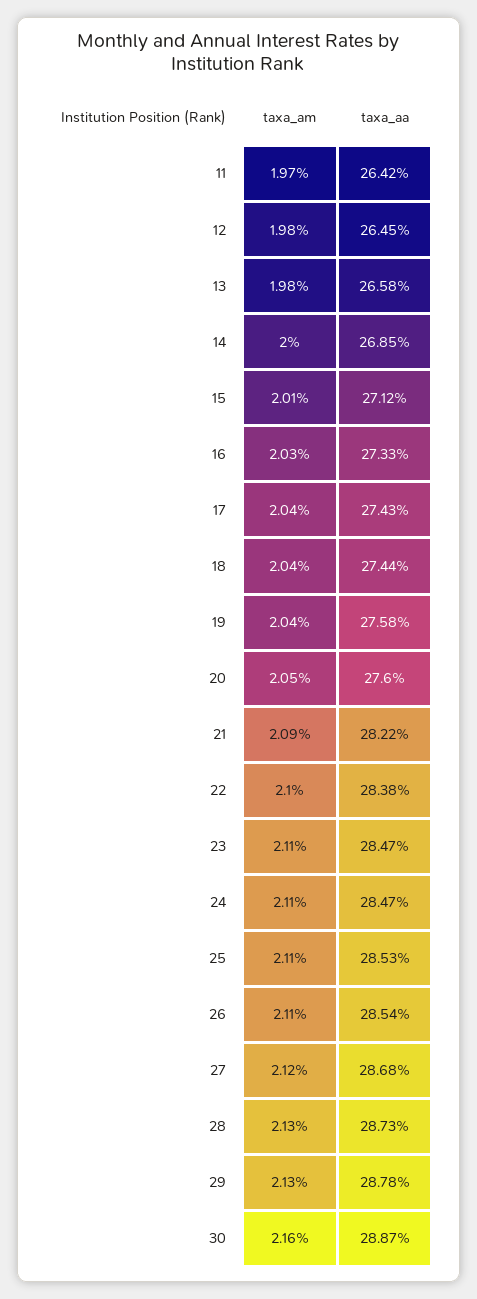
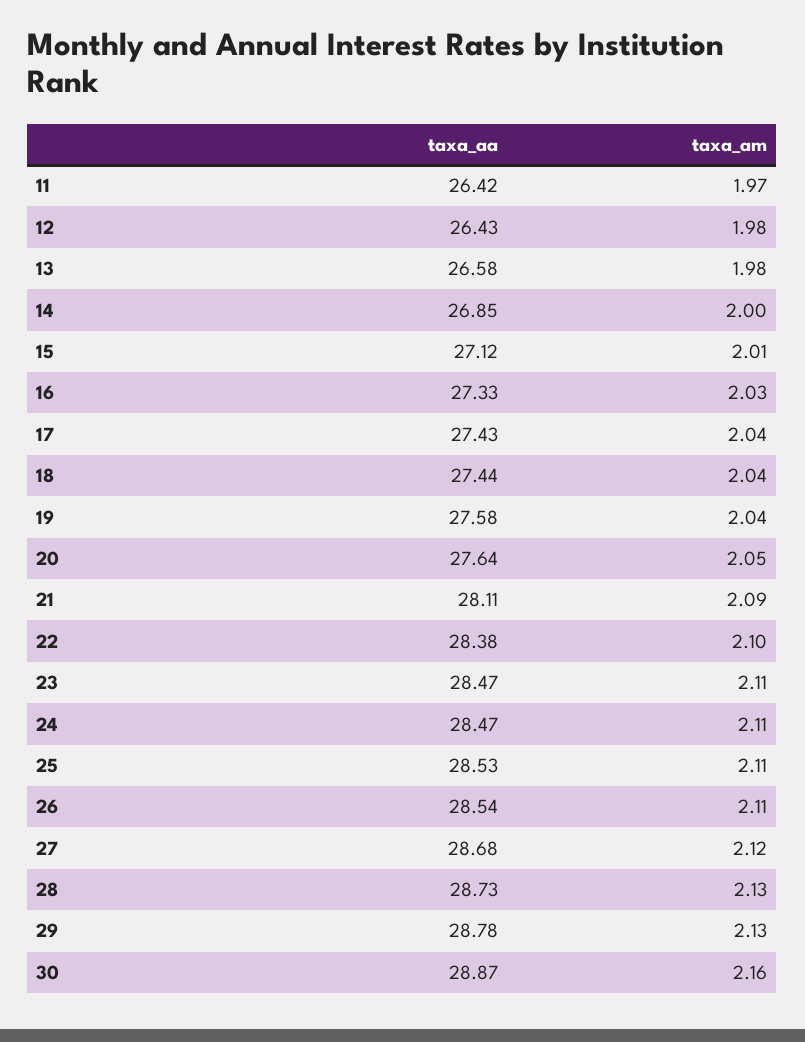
  {
    "taxa_am": {
      "11": 1.97,
      "12": 1.98,
      "13": 1.98,
      "14": 2,
      "15": 2.01,
      "16": 2.03,
      "17": 2.04,
      "18": 2.04,
      "19": 2.04,
      "20": 2.05,
      "21": 2.09,
      "22": 2.1,
      "23": 2.11,
      "24": 2.11,
      "25": 2.11,
      "26": 2.11,
      "27": 2.12,
      "28": 2.13,
      "29": 2.13,
      "30": 2.16
    },
    "taxa_aa": {
      "11": 26.42,
-     "12": 26.45,
+     "12": 26.43,
      "13": 26.58,
      "14": 26.85,
      "15": 27.12,
      "16": 27.33,
      "17": 27.43,
      "18": 27.44,
      "19": 27.58,
-     "20": 27.6,
+     "20": 27.64,
-     "21": 28.22,
+     "21": 28.11,
      "22": 28.38,
      "23": 28.47,
      "24": 28.47,
      "25": 28.53,
      "26": 28.54,
      "27": 28.68,
      "28": 28.73,
      "29": 28.78,
      "30": 28.87
    }
  }

